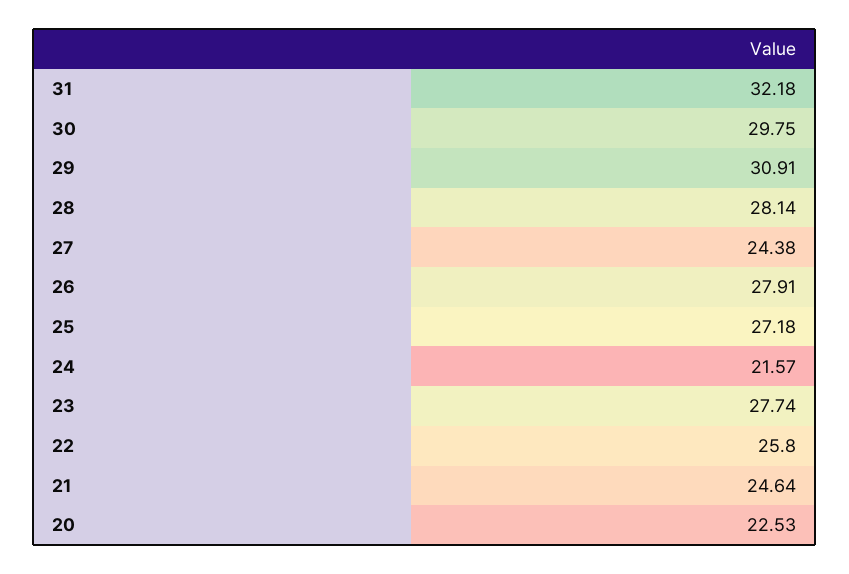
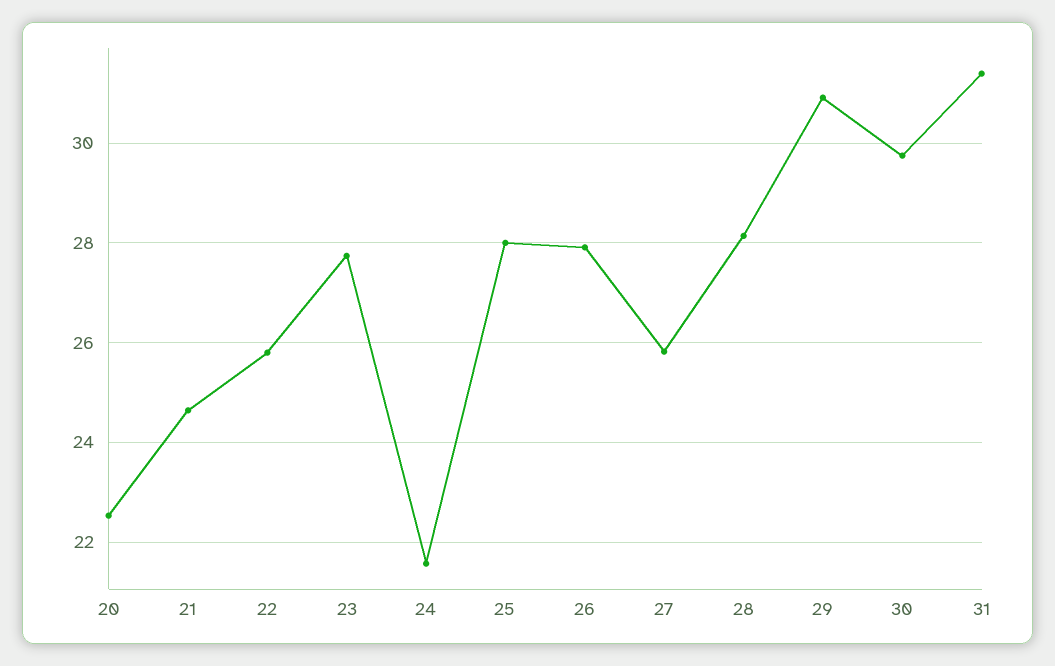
  {
-   "31": 32.18,
+   "31": 31.4,
    "30": 29.75,
    "29": 30.91,
    "28": 28.14,
-   "27": 24.38,
+   "27": 25.8,
    "26": 27.91,
-   "25": 27.18,
+   "25": 28,
    "24": 21.57,
    "23": 27.74,
    "22": 25.8,
    "21": 24.64,
    "20": 22.53
  }

